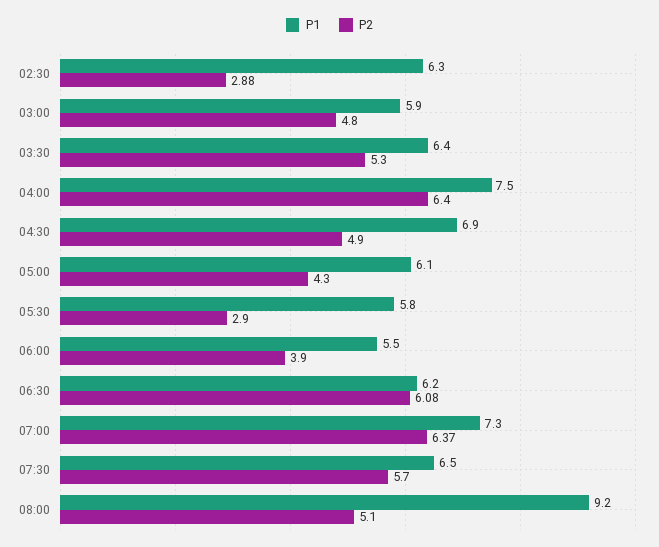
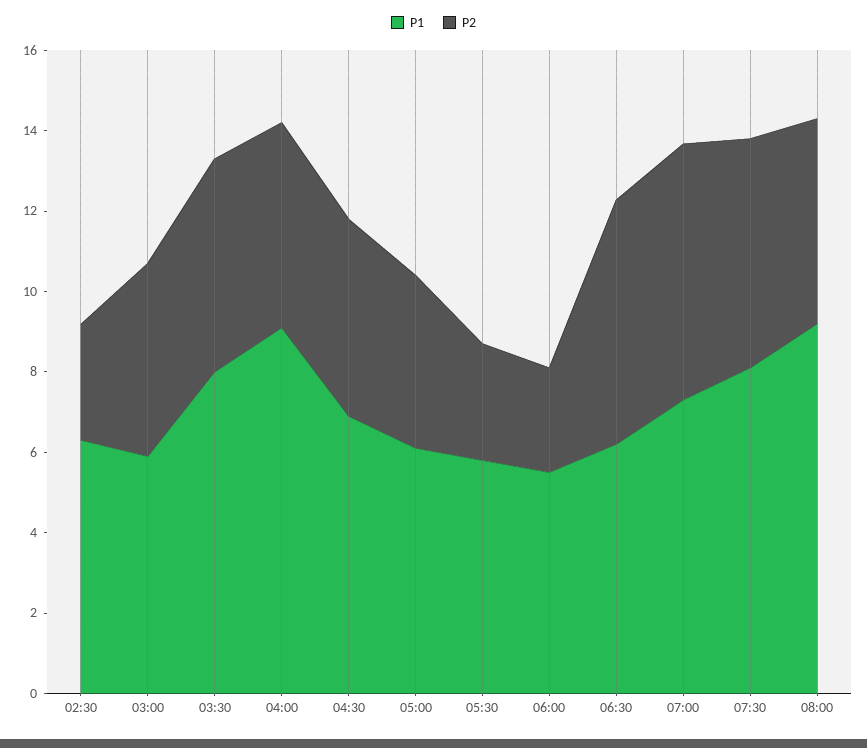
  {
    "P1": {
      "02:30": 6.3,
      "03:00": 5.9,
-     "03:30": 6.4,
+     "03:30": 8,
-     "04:00": 7.5,
+     "04:00": 9,
      "04:30": 6.9,
      "05:00": 6.1,
      "05:30": 5.8,
      "06:00": 5.5,
      "06:30": 6.2,
      "07:00": 7.3,
-     "07:30": 6.5,
+     "07:30": 8,
      "08:00": 9.2
    },
    "P2": {
      "02:30": 2.88,
      "03:00": 4.8,
      "03:30": 5.3,
-     "04:00": 6.4,
+     "04:00": 5,
      "04:30": 4.9,
      "05:00": 4.3,
      "05:30": 2.9,
-     "06:00": 3.9,
+     "06:00": 2.5,
      "06:30": 6.08,
      "07:00": 6.37,
      "07:30": 5.7,
      "08:00": 5.1
    }
  }

